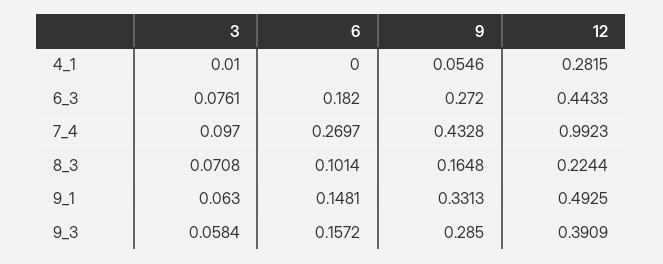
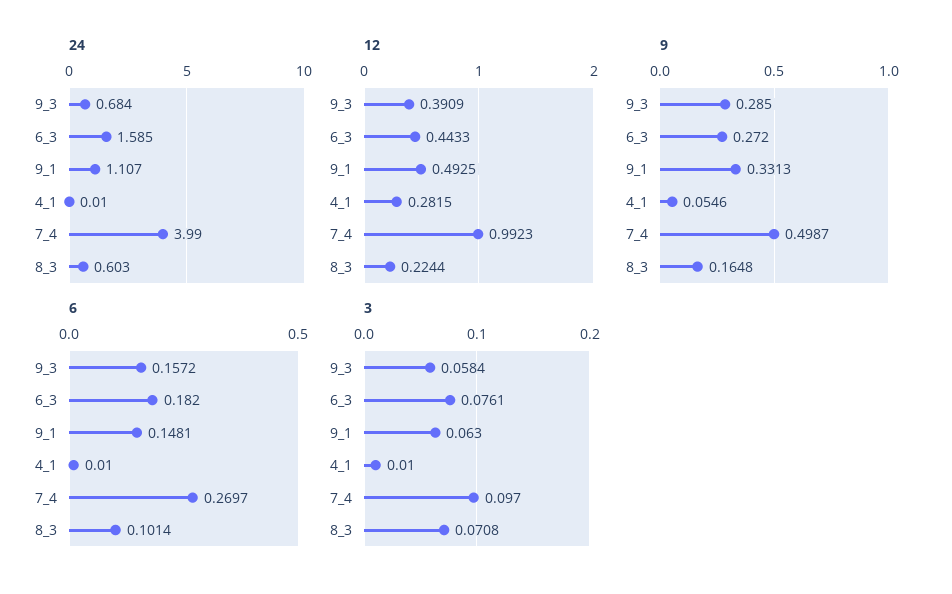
  {
    "3": {
      "4_1": 0.01,
      "6_3": 0.0761,
      "7_4": 0.097,
      "8_3": 0.0708,
      "9_1": 0.063,
      "9_3": 0.0584
    },
    "6": {
-     "4_1": 0,
+     "4_1": 0.01,
      "6_3": 0.182,
      "7_4": 0.2697,
      "8_3": 0.1014,
      "9_1": 0.1481,
      "9_3": 0.1572
    },
    "9": {
      "4_1": 0.0546,
      "6_3": 0.272,
-     "7_4": 0.4328,
+     "7_4": 0.4987,
      "8_3": 0.1648,
      "9_1": 0.3313,
      "9_3": 0.285
    },
    "12": {
      "4_1": 0.2815,
      "6_3": 0.4433,
      "7_4": 0.9923,
      "8_3": 0.2244,
      "9_1": 0.4925,
      "9_3": 0.3909
-   }
+   },
+   "24": {
+     "9_3": 0.684,
+     "6_3": 1.585,
+     "9_1": 1.107,
+     "4_1": 0.01,
+     "7_4": 3.99,
+     "8_3": 0.603
+   }
  }

